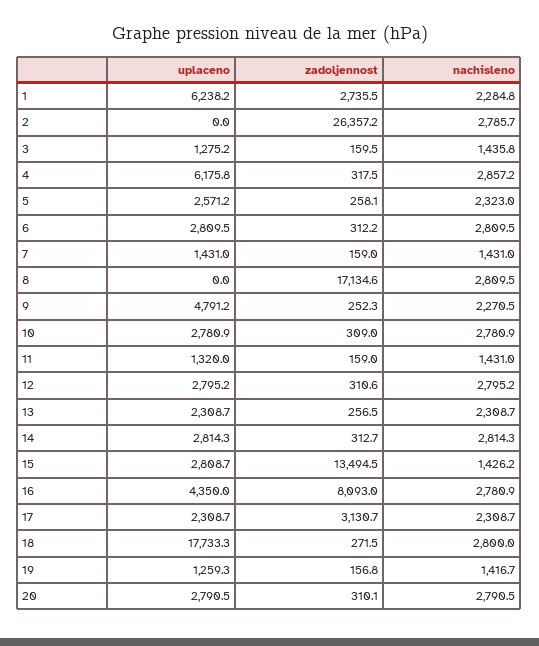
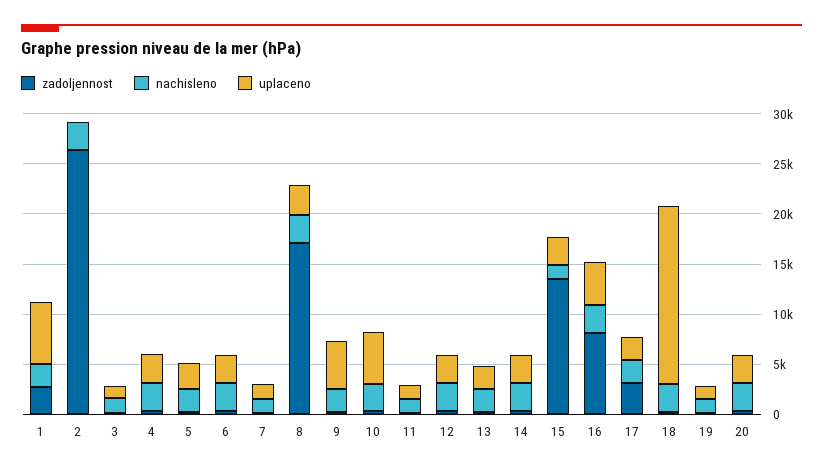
  {
    "uplaceno": {
      "1": 6238.2,
      "2": 0,
      "3": 1275.2,
-     "4": 6175.8,
+     "4": 3000,
      "5": 2571.2,
      "6": 2809.5,
      "7": 1431,
-     "8": 0,
+     "8": 3000,
      "9": 4791.2,
-     "10": 2780.9,
+     "10": 5000,
      "11": 1320,
      "12": 2795.2,
      "13": 2308.7,
      "14": 2814.3,
      "15": 2808.7,
      "16": 4350,
      "17": 2308.7,
      "18": 17733.3,
      "19": 1259.3,
      "20": 2790.5
    },
    "zadoljennost": {
      "1": 2735.5,
      "2": 26357.2,
      "3": 159.5,
      "4": 317.5,
      "5": 258.1,
      "6": 312.2,
      "7": 159,
      "8": 17134.6,
      "9": 252.3,
      "10": 309,
      "11": 159,
      "12": 310.6,
      "13": 256.5,
      "14": 312.7,
      "15": 13494.5,
      "16": 8093,
      "17": 3130.7,
      "18": 271.5,
      "19": 156.8,
      "20": 310.1
    },
    "nachisleno": {
      "1": 2284.8,
      "2": 2785.7,
      "3": 1435.8,
      "4": 2857.2,
      "5": 2323,
      "6": 2809.5,
      "7": 1431,
      "8": 2809.5,
      "9": 2270.5,
      "10": 2780.9,
      "11": 1431,
      "12": 2795.2,
      "13": 2308.7,
      "14": 2814.3,
      "15": 1426.2,
      "16": 2780.9,
      "17": 2308.7,
      "18": 2800,
      "19": 1416.7,
      "20": 2790.5
    }
  }

